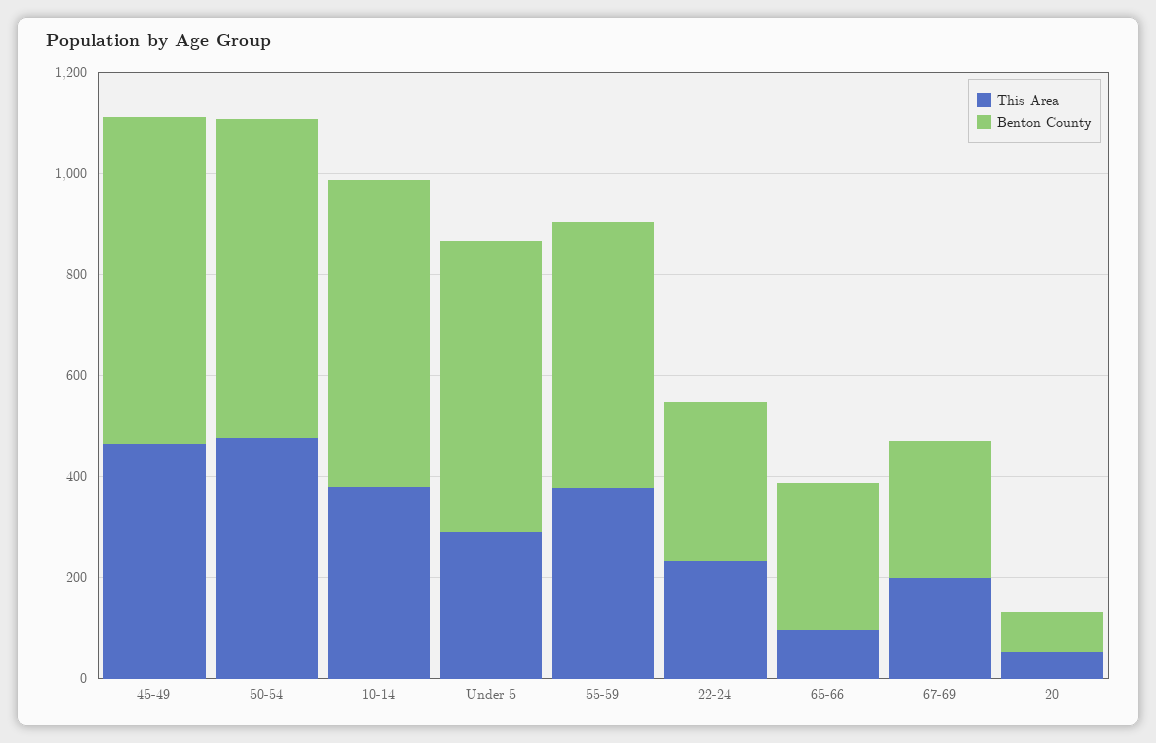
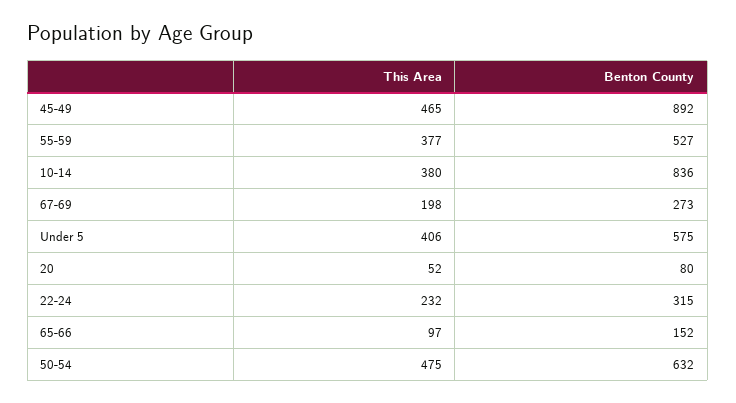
  {
    "This Area": {
      "45-49": 465,
      "50-54": 475,
      "10-14": 380,
-     "Under 5": 300,
+     "Under 5": 406,
      "55-59": 377,
      "22-24": 232,
      "65-66": 97,
      "67-69": 198,
      "20": 52
    },
    "Benton County": {
-     "45-49": 650,
+     "45-49": 892,
      "50-54": 632,
-     "10-14": 600,
+     "10-14": 836,
      "Under 5": 575,
      "55-59": 527,
      "22-24": 315,
-     "65-66": 300,
+     "65-66": 152,
      "67-69": 273,
      "20": 80
    }
  }

